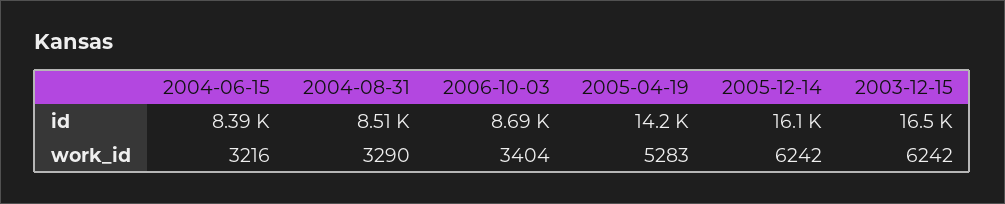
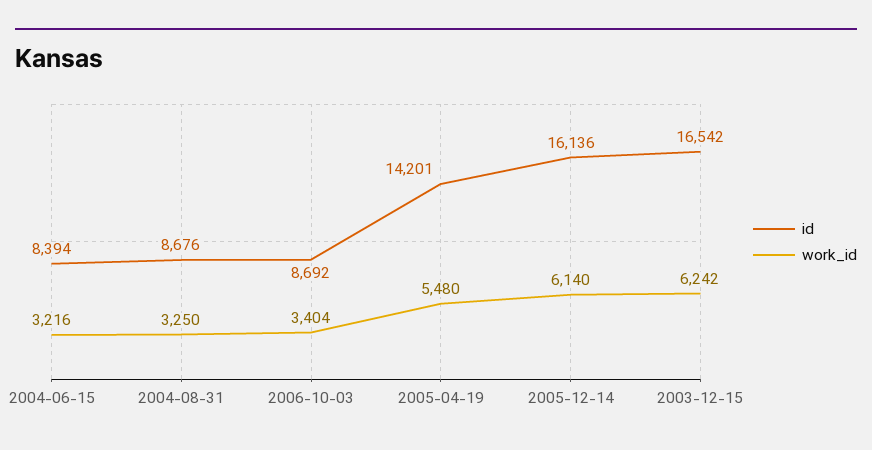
  {
    "id": {
      "2004-06-15": 8394,
-     "2004-08-31": 8510,
+     "2004-08-31": 8676,
      "2006-10-03": 8692,
      "2005-04-19": 14201,
      "2005-12-14": 16136,
      "2003-12-15": 16542
    },
    "work_id": {
      "2004-06-15": 3216,
-     "2004-08-31": 3290,
+     "2004-08-31": 3250,
      "2006-10-03": 3404,
-     "2005-04-19": 5283,
+     "2005-04-19": 5480,
-     "2005-12-14": 6242,
+     "2005-12-14": 6140,
      "2003-12-15": 6242
    }
  }

